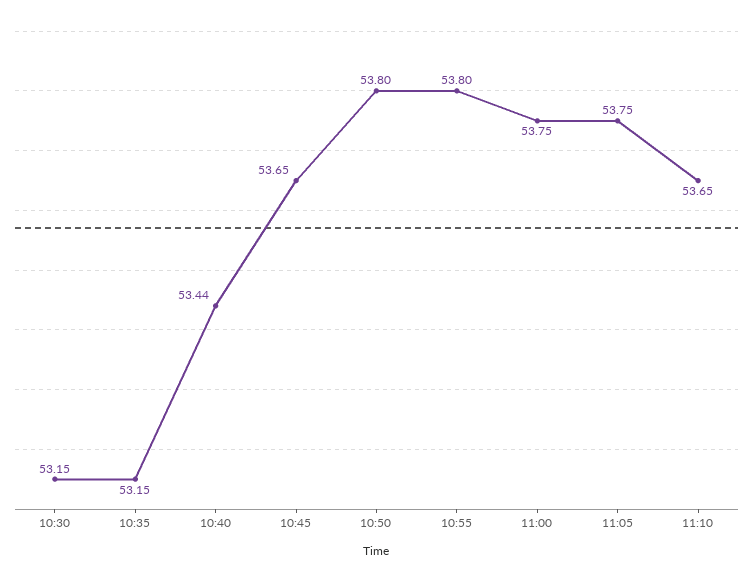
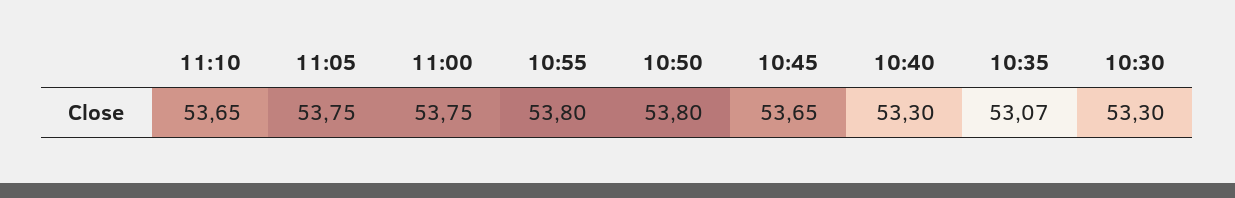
  {
-   "10:30": 53.15,
+   "10:30": 53.3,
-   "10:35": 53.15,
+   "10:35": 53.07,
-   "10:40": 53.44,
+   "10:40": 53.3,
    "10:45": 53.65,
    "10:50": 53.8,
    "10:55": 53.8,
    "11:00": 53.75,
    "11:05": 53.75,
    "11:10": 53.65
  }

